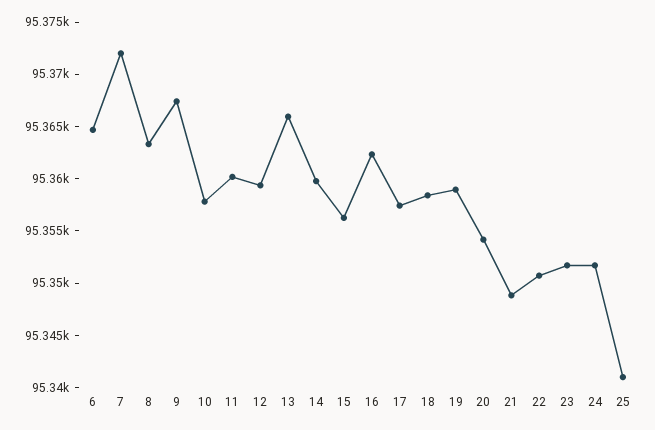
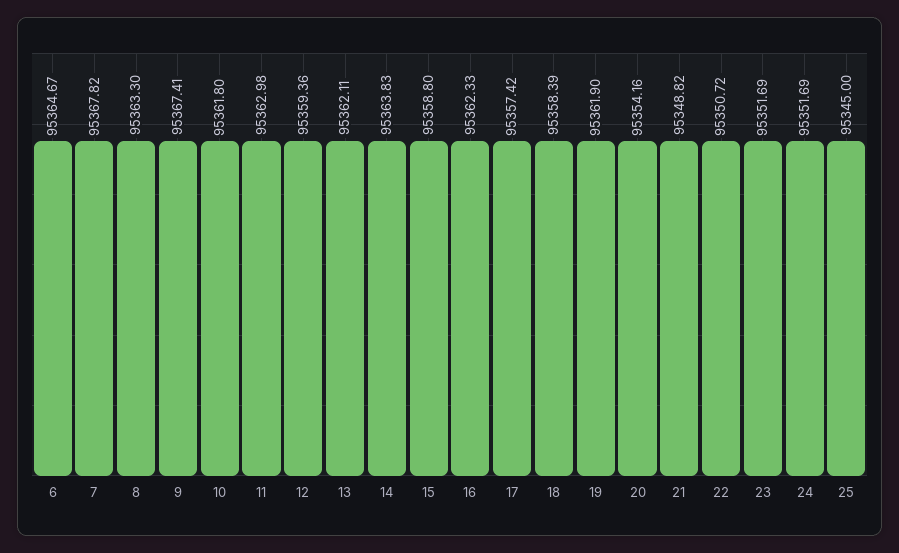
  {
    "6": 95364.67,
-   "7": 95372,
+   "7": 95367.82,
    "8": 95363.3,
    "9": 95367.41,
-   "10": 95358,
+   "10": 95361.8,
-   "11": 95360,
+   "11": 95362.98,
    "12": 95359.36,
-   "13": 95366,
+   "13": 95362.11,
-   "14": 95360,
+   "14": 95363.83,
-   "15": 95356,
+   "15": 95358.8,
    "16": 95362.33,
    "17": 95357.42,
    "18": 95358.39,
-   "19": 95359,
+   "19": 95361.9,
    "20": 95354.16,
    "21": 95348.82,
    "22": 95350.72,
    "23": 95351.69,
    "24": 95351.69,
-   "25": 95341
+   "25": 95345
  }

